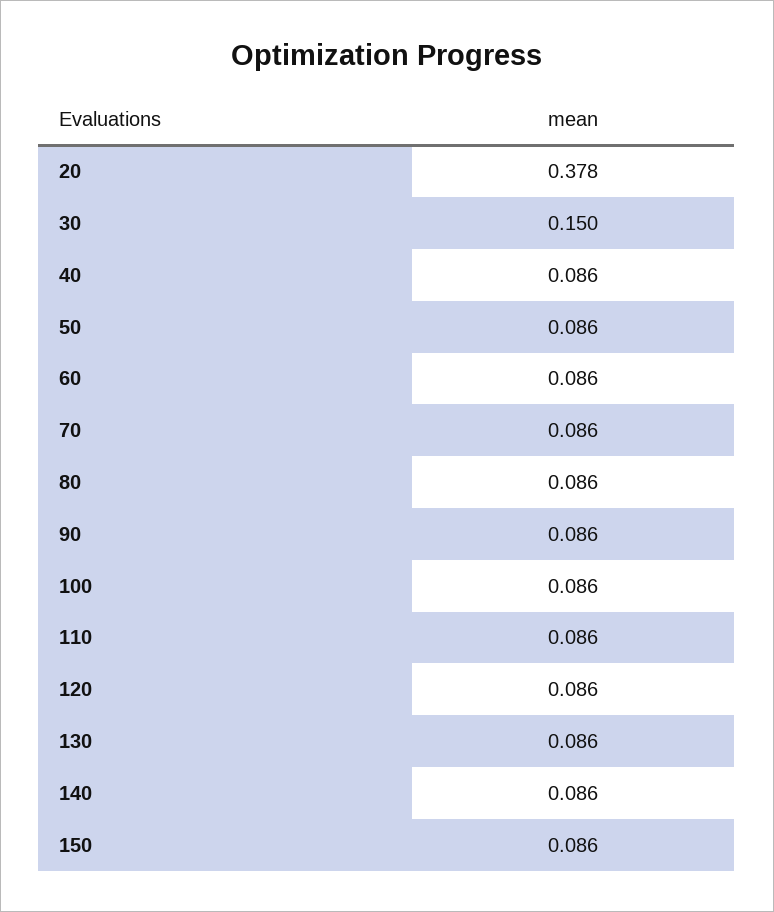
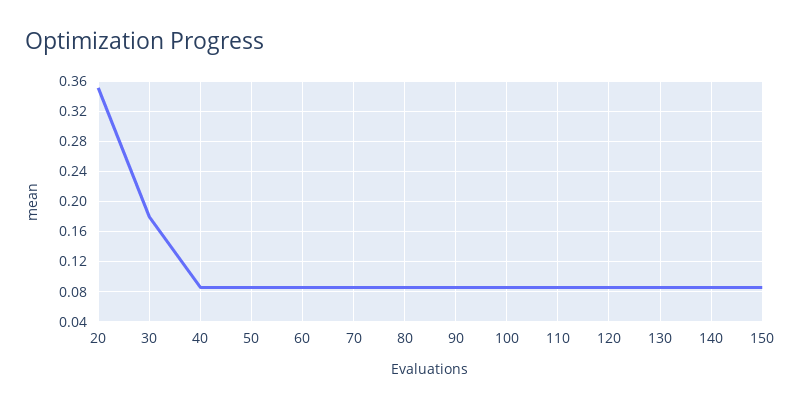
  {
-   "20": 0.378,
+   "20": 0.35,
-   "30": 0.15,
+   "30": 0.18,
    "40": 0.086,
    "50": 0.086,
    "60": 0.086,
    "70": 0.086,
    "80": 0.086,
    "90": 0.086,
    "100": 0.086,
    "110": 0.086,
    "120": 0.086,
    "130": 0.086,
    "140": 0.086,
    "150": 0.086
  }

